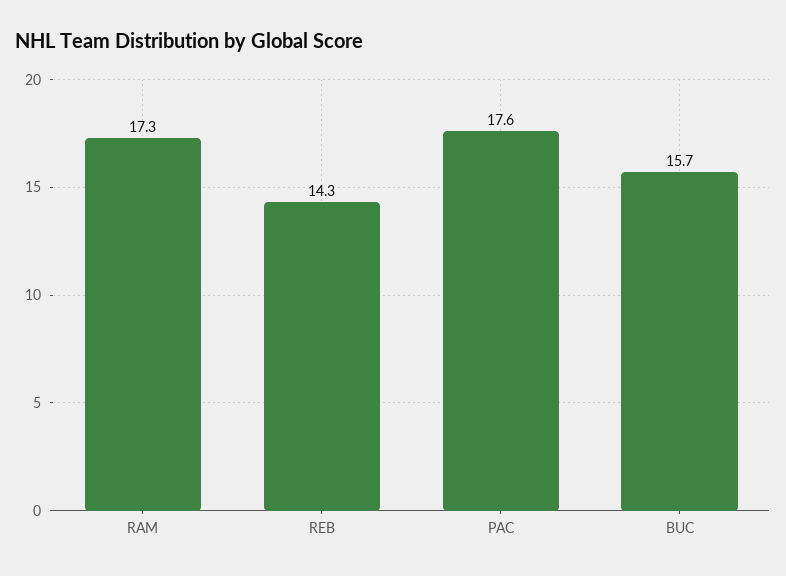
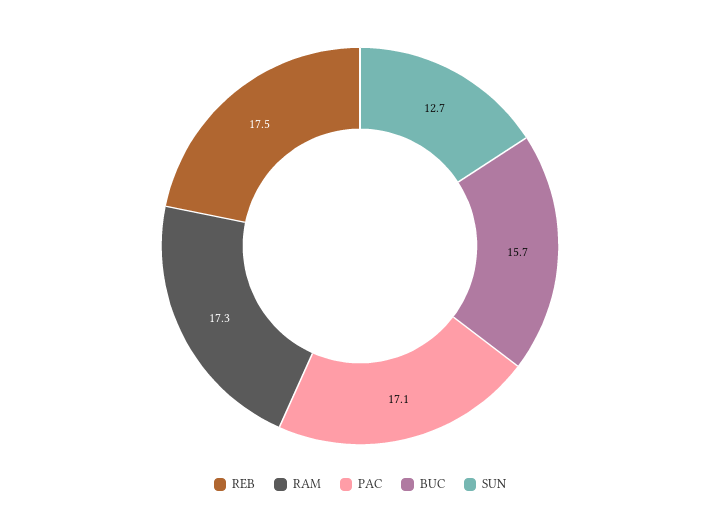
  {
    "RAM": 17.3,
-   "REB": 14.3,
+   "REB": 17.5,
-   "PAC": 17.6,
+   "PAC": 17.1,
-   "BUC": 15.7
+   "BUC": 15.7,
+   "SUN": 12.7
  }

